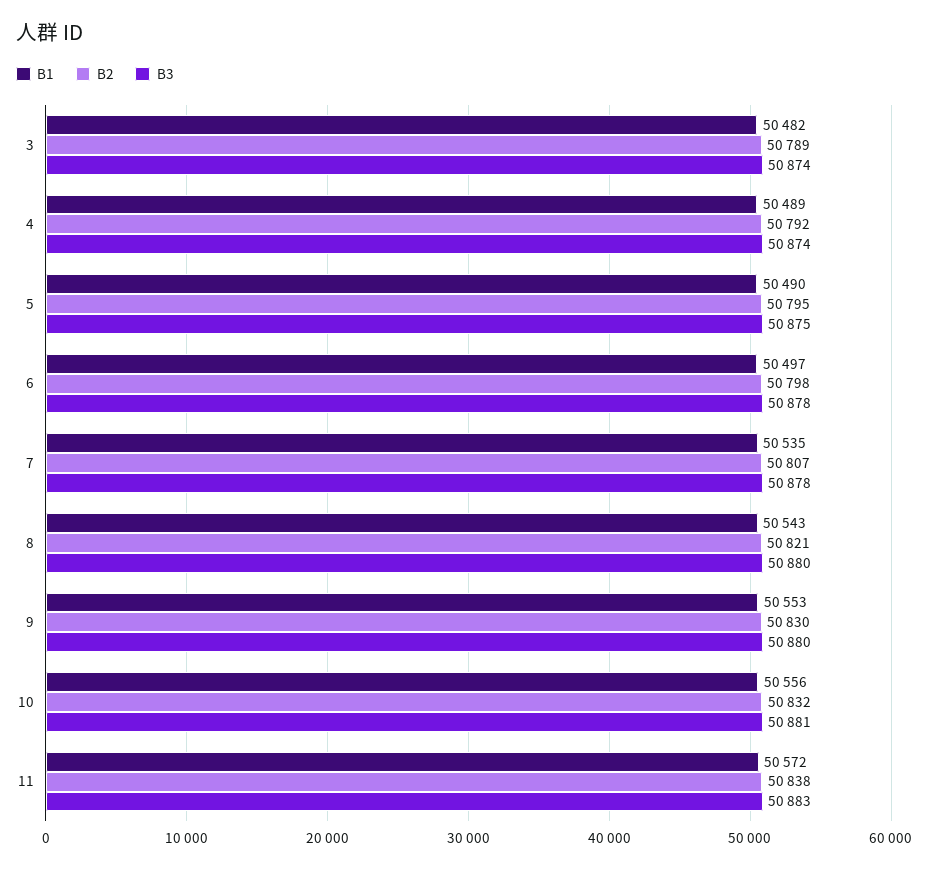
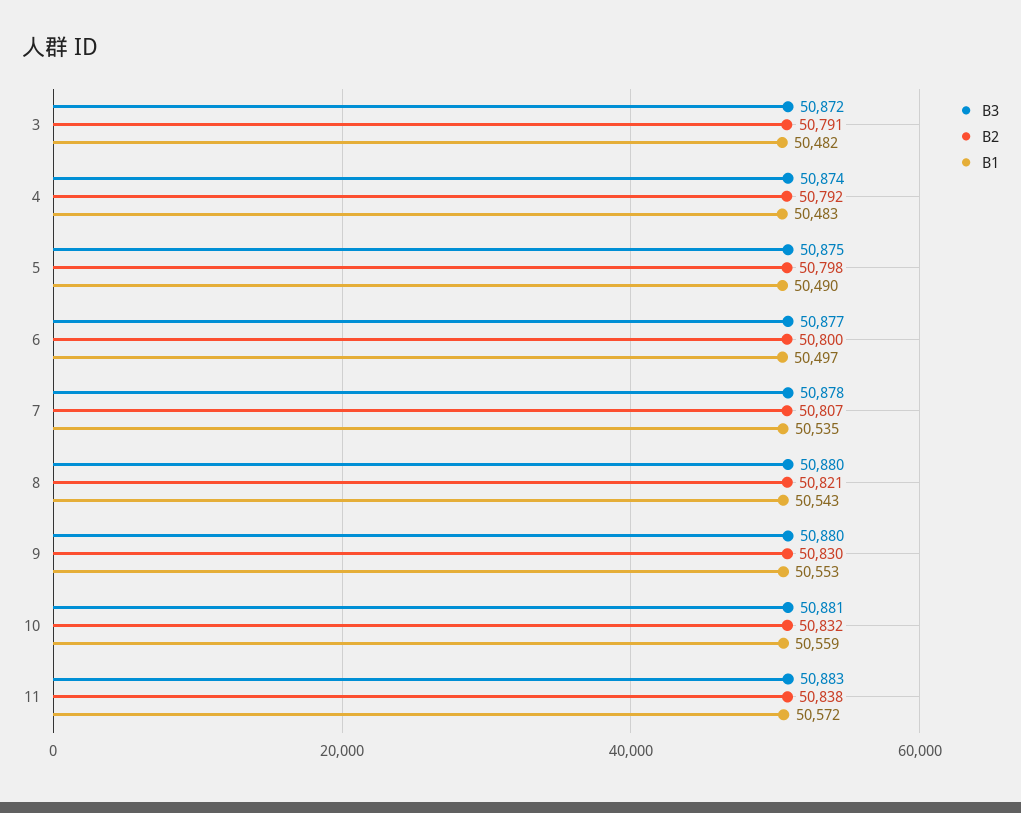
  {
    "B1": {
      "3": 50482,
-     "4": 50489,
+     "4": 50483,
      "5": 50490,
      "6": 50497,
      "7": 50535,
      "8": 50543,
      "9": 50553,
-     "10": 50556,
+     "10": 50559,
      "11": 50572
    },
    "B2": {
-     "3": 50789,
+     "3": 50791,
      "4": 50792,
-     "5": 50795,
+     "5": 50798,
-     "6": 50798,
+     "6": 50800,
      "7": 50807,
      "8": 50821,
      "9": 50830,
      "10": 50832,
      "11": 50838
    },
    "B3": {
-     "3": 50874,
+     "3": 50872,
      "4": 50874,
      "5": 50875,
-     "6": 50878,
+     "6": 50877,
      "7": 50878,
      "8": 50880,
      "9": 50880,
      "10": 50881,
      "11": 50883
    }
  }

